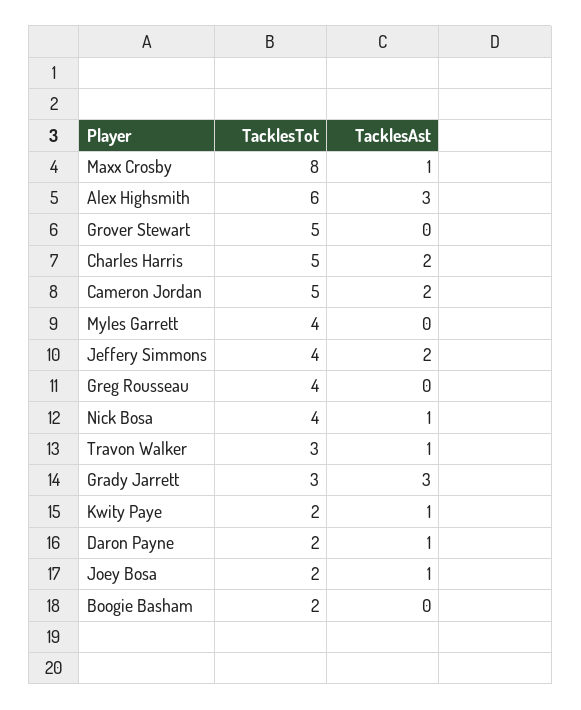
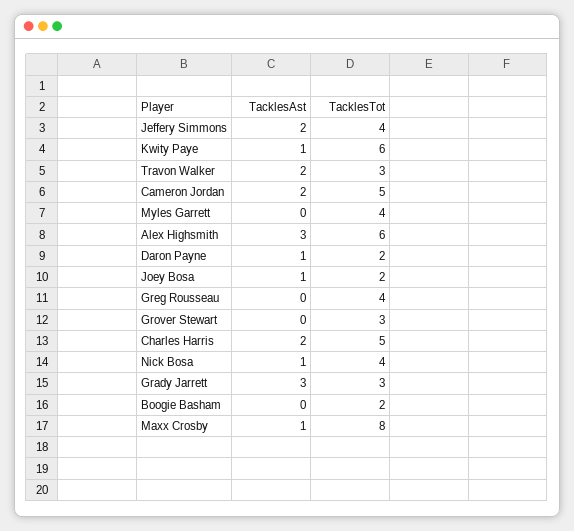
  {
    "TacklesTot": {
      "Maxx Crosby": 8,
      "Alex Highsmith": 6,
-     "Grover Stewart": 5,
+     "Grover Stewart": 3,
      "Charles Harris": 5,
      "Cameron Jordan": 5,
      "Myles Garrett": 4,
      "Jeffery Simmons": 4,
      "Greg Rousseau": 4,
      "Nick Bosa": 4,
      "Travon Walker": 3,
      "Grady Jarrett": 3,
-     "Kwity Paye": 2,
+     "Kwity Paye": 6,
      "Daron Payne": 2,
      "Joey Bosa": 2,
      "Boogie Basham": 2
    },
    "TacklesAst": {
      "Maxx Crosby": 1,
      "Alex Highsmith": 3,
      "Grover Stewart": 0,
      "Charles Harris": 2,
      "Cameron Jordan": 2,
      "Myles Garrett": 0,
      "Jeffery Simmons": 2,
      "Greg Rousseau": 0,
      "Nick Bosa": 1,
-     "Travon Walker": 1,
+     "Travon Walker": 2,
      "Grady Jarrett": 3,
      "Kwity Paye": 1,
      "Daron Payne": 1,
      "Joey Bosa": 1,
      "Boogie Basham": 0
    }
  }

